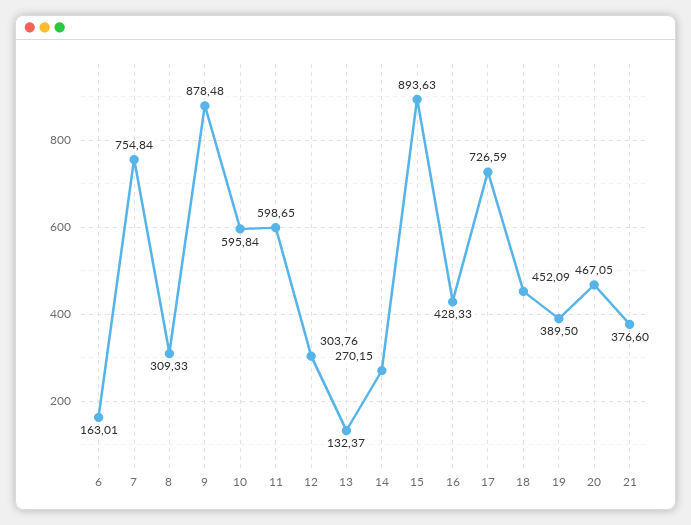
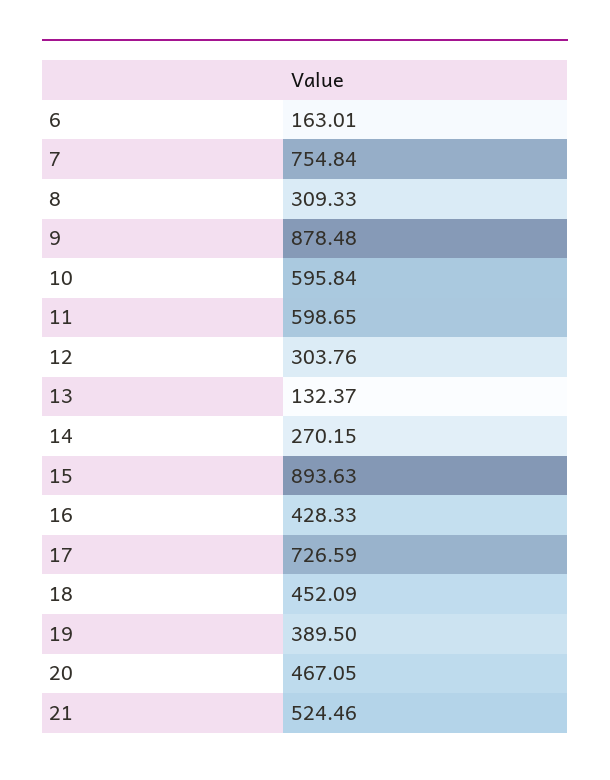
  {
    "6": 163.01,
    "7": 754.84,
    "8": 309.33,
    "9": 878.48,
    "10": 595.84,
    "11": 598.65,
    "12": 303.76,
    "13": 132.37,
    "14": 270.15,
    "15": 893.63,
    "16": 428.33,
    "17": 726.59,
    "18": 452.09,
    "19": 389.5,
    "20": 467.05,
-   "21": 376.6
+   "21": 524.46
  }

